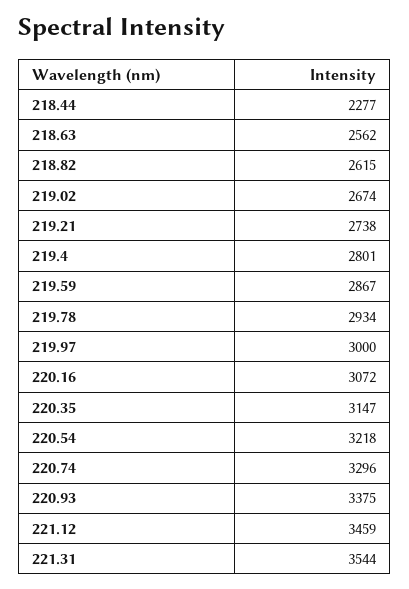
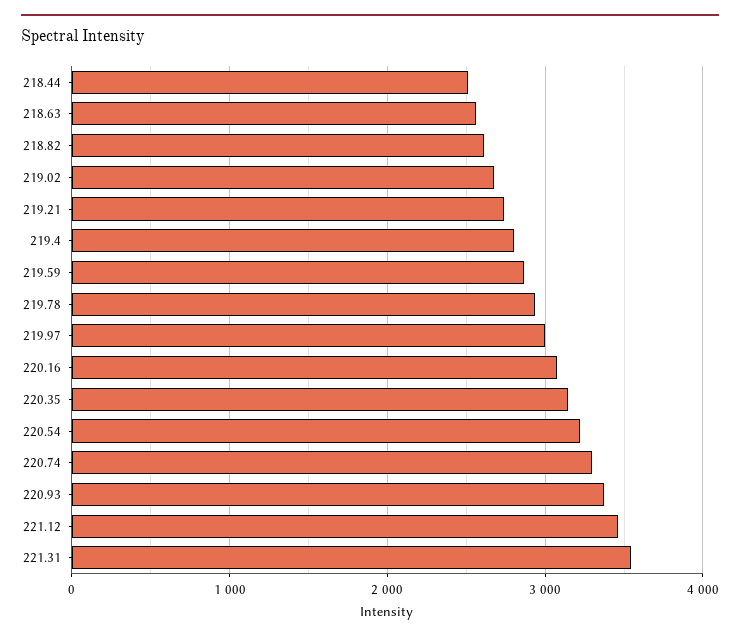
  {
-   "218.44": 2277,
+   "218.44": 2500,
    "218.63": 2562,
    "218.82": 2615,
    "219.02": 2674,
    "219.21": 2738,
    "219.4": 2801,
    "219.59": 2867,
    "219.78": 2934,
    "219.97": 3000,
    "220.16": 3072,
    "220.35": 3147,
    "220.54": 3218,
    "220.74": 3296,
    "220.93": 3375,
    "221.12": 3459,
    "221.31": 3544
  }

